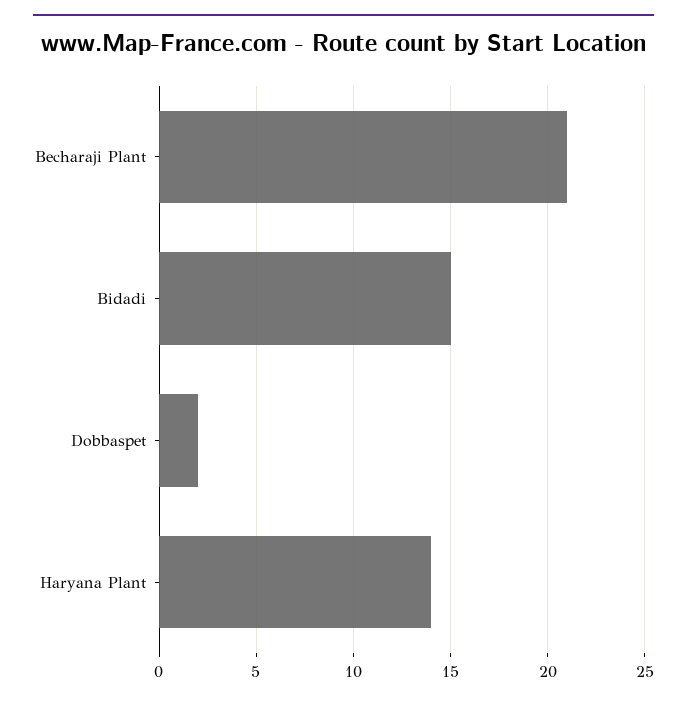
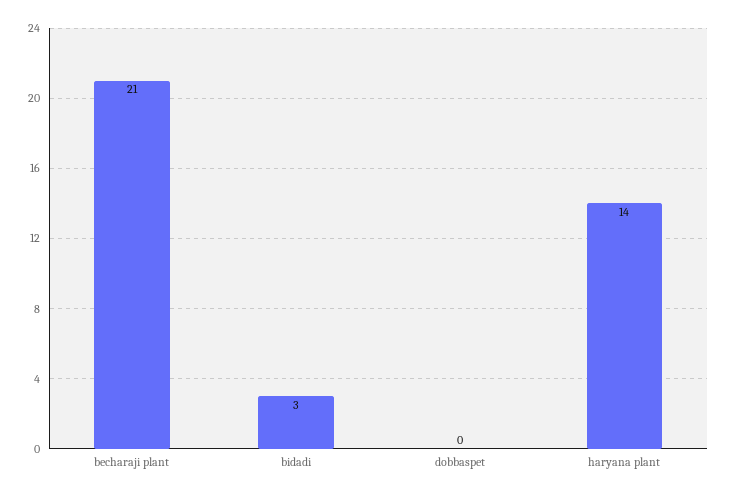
  {
    "Becharaji Plant": 21,
-   "Bidadi": 15,
+   "Bidadi": 3,
-   "Dobbaspet": 2,
+   "Dobbaspet": 0,
    "Haryana Plant": 14
  }

